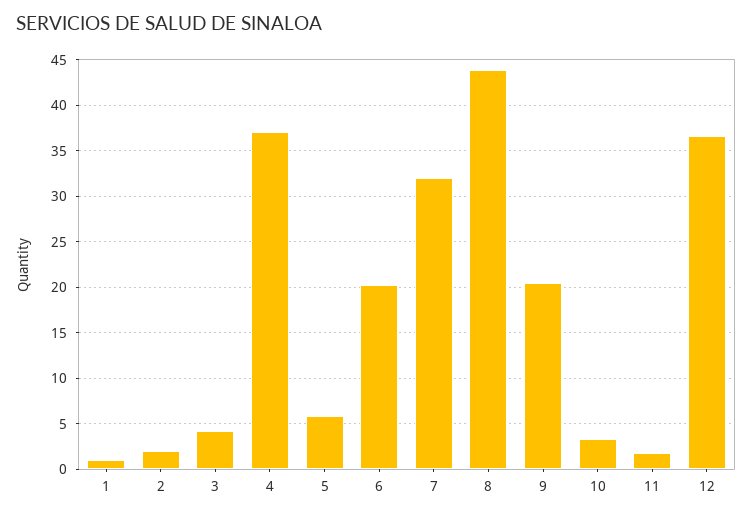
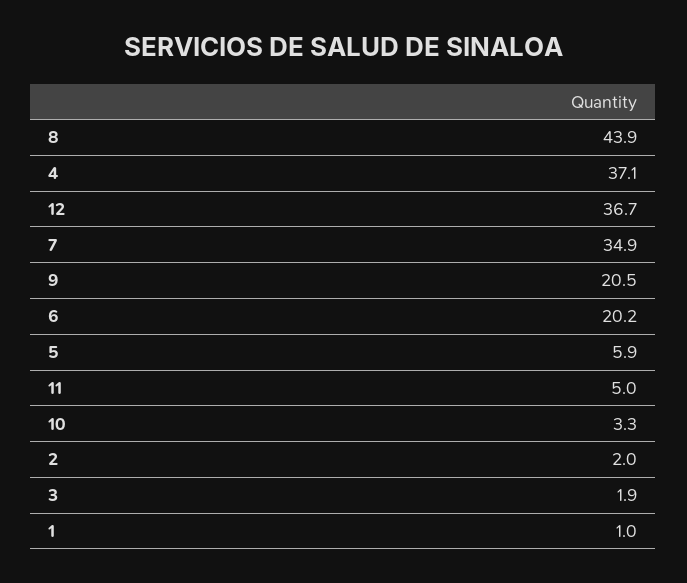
  {
    "1": 1,
    "2": 2,
-   "3": 4,
+   "3": 1.9,
    "4": 37.1,
    "5": 5.9,
    "6": 20.2,
-   "7": 32,
+   "7": 34.9,
    "8": 43.9,
    "9": 20.5,
    "10": 3.3,
-   "11": 2,
+   "11": 5,
    "12": 36.7
  }

